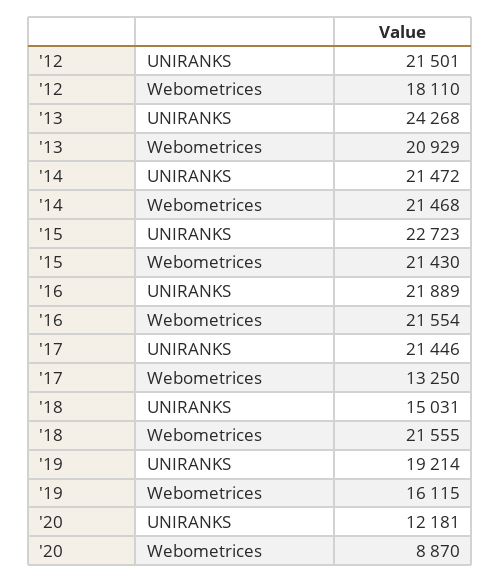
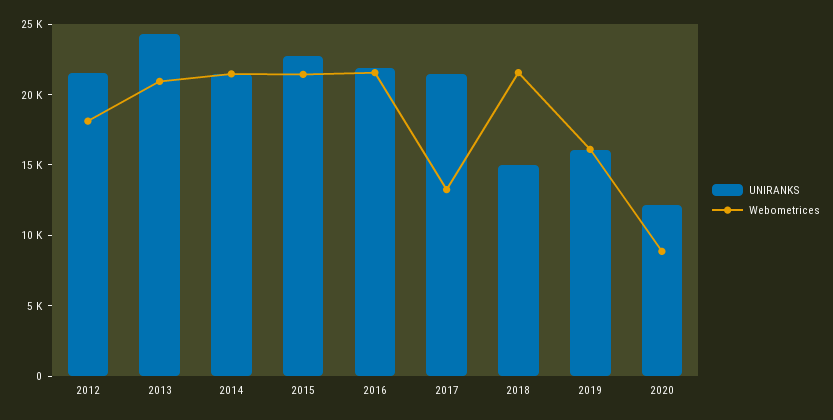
  {
    "UNIRANKS": {
      "'12": 21501,
      "'13": 24268,
      "'14": 21472,
      "'15": 22723,
      "'16": 21889,
      "'17": 21446,
      "'18": 15031,
-     "'19": 19214,
+     "'19": 16000,
      "'20": 12181
    },
    "Webometrices": {
      "'12": 18110,
      "'13": 20929,
      "'14": 21468,
      "'15": 21430,
      "'16": 21554,
      "'17": 13250,
      "'18": 21555,
      "'19": 16115,
      "'20": 8870
    }
  }

